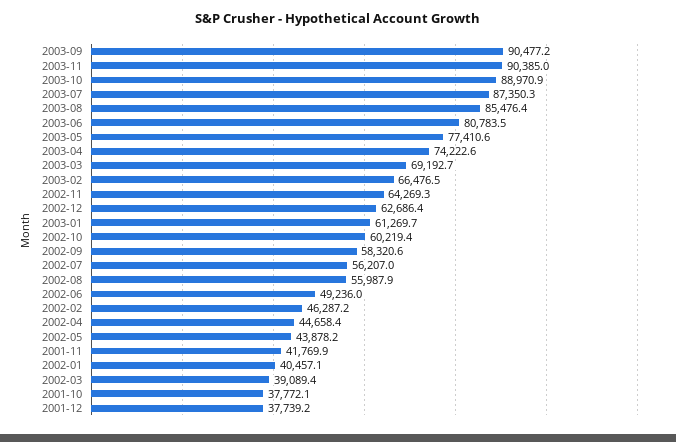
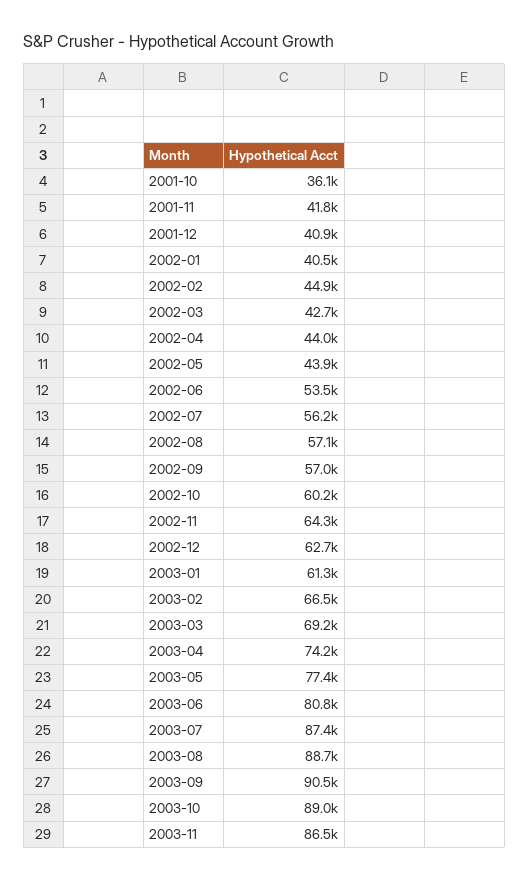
  {
    "2003-09": 90477.2,
-   "2003-11": 90385,
+   "2003-11": 86500,
    "2003-10": 88970.9,
    "2003-07": 87350.3,
-   "2003-08": 85476.4,
+   "2003-08": 88700,
    "2003-06": 80783.5,
    "2003-05": 77410.6,
    "2003-04": 74222.6,
    "2003-03": 69192.7,
    "2003-02": 66476.5,
    "2002-11": 64269.3,
    "2002-12": 62686.4,
    "2003-01": 61269.7,
    "2002-10": 60219.4,
-   "2002-09": 58320.6,
+   "2002-09": 57000,
    "2002-07": 56207,
-   "2002-08": 55987.9,
+   "2002-08": 57100,
-   "2002-06": 49236,
+   "2002-06": 53500,
-   "2002-02": 46287.2,
+   "2002-02": 44900,
-   "2002-04": 44658.4,
+   "2002-04": 44000,
    "2002-05": 43878.2,
    "2001-11": 41769.9,
    "2002-01": 40457.1,
-   "2002-03": 39089.4,
+   "2002-03": 42700,
-   "2001-10": 37772.1,
+   "2001-10": 36100,
-   "2001-12": 37739.2
+   "2001-12": 40900
  }

